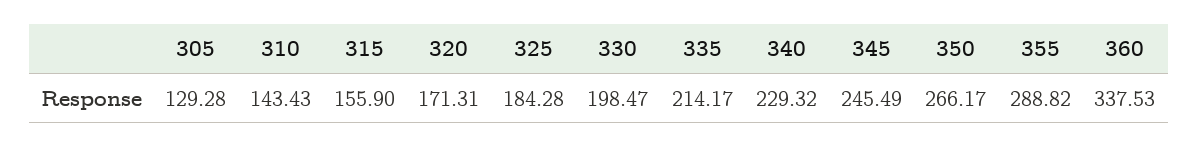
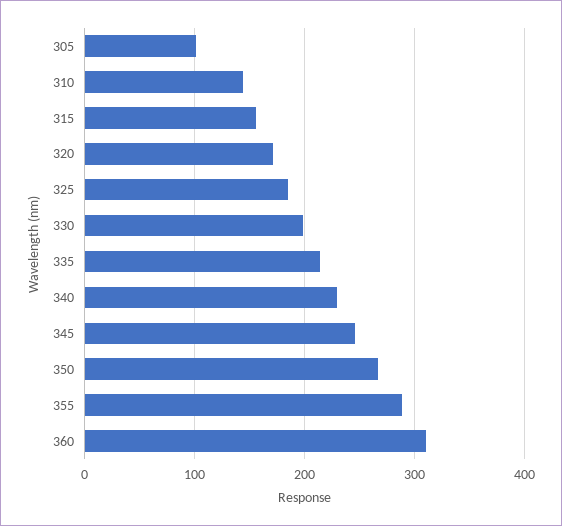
  {
-   "305": 129.28,
+   "305": 100,
    "310": 143.43,
    "315": 155.9,
    "320": 171.31,
    "325": 184.28,
    "330": 198.47,
    "335": 214.17,
    "340": 229.32,
    "345": 245.49,
    "350": 266.17,
    "355": 288.82,
-   "360": 337.53
+   "360": 310
  }

